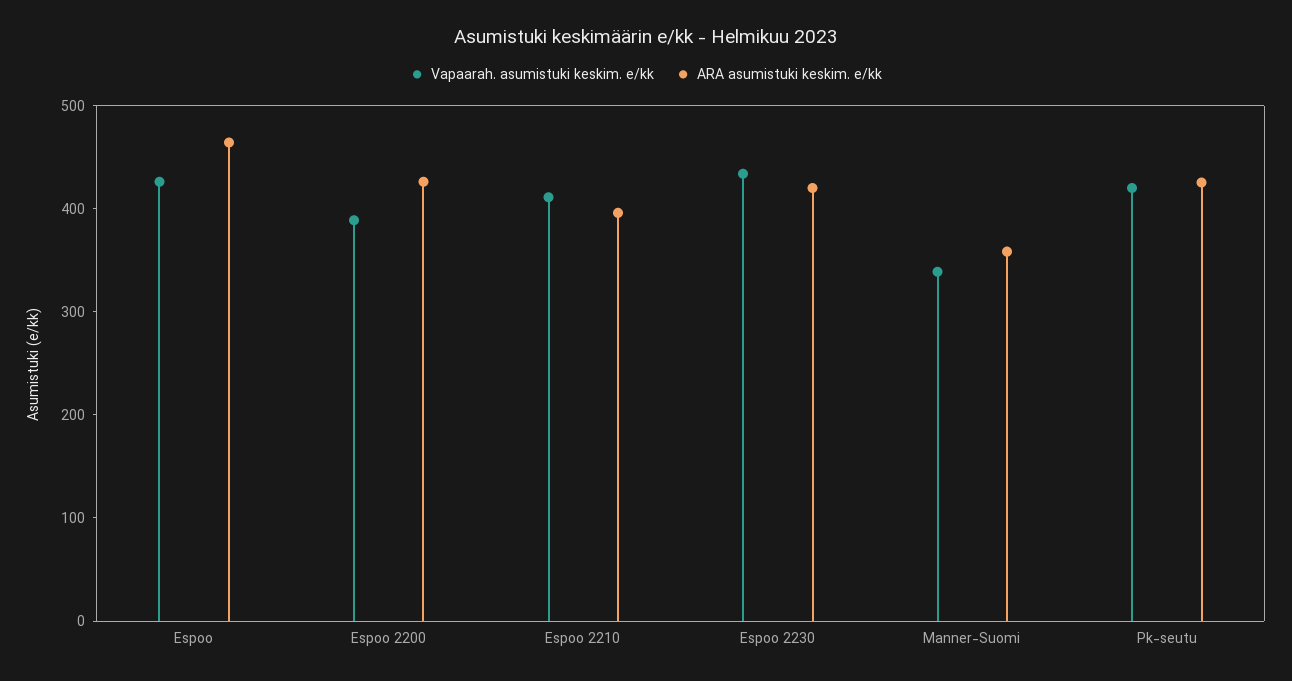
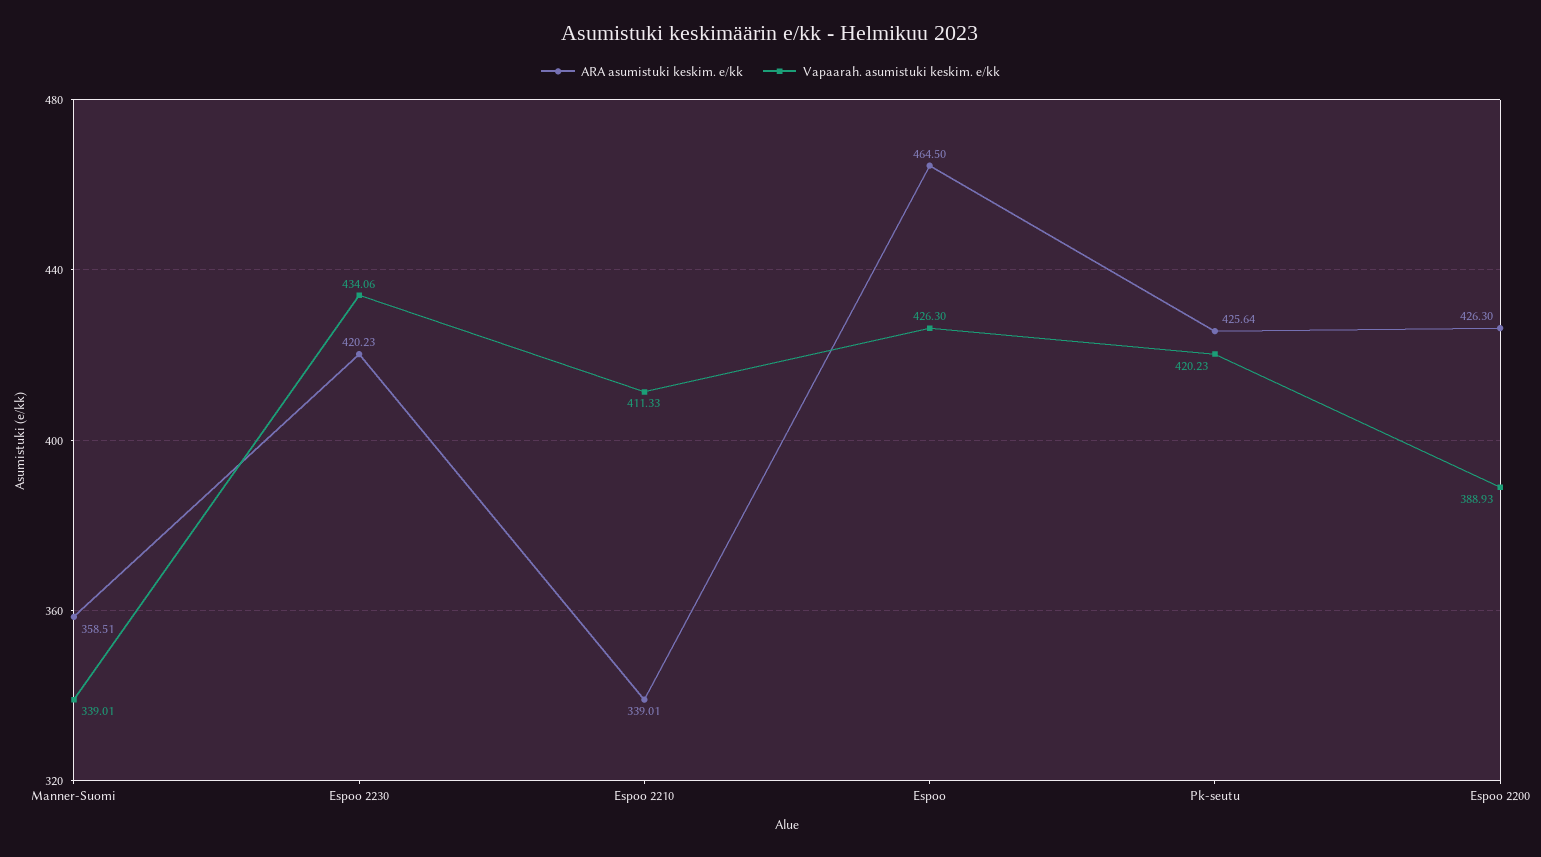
  {
    "Vapaarah. asumistuki keskim. e/kk": {
      "Espoo": 426.3,
      "Espoo 2200": 388.93,
      "Espoo 2210": 411.33,
      "Espoo 2230": 434.06,
      "Manner-Suomi": 339.01,
      "Pk-seutu": 420.23
    },
    "ARA asumistuki keskim. e/kk": {
      "Espoo": 464.5,
      "Espoo 2200": 426.3,
-     "Espoo 2210": 400,
+     "Espoo 2210": 339.01,
      "Espoo 2230": 420.23,
      "Manner-Suomi": 358.51,
      "Pk-seutu": 425.64
    }
  }

